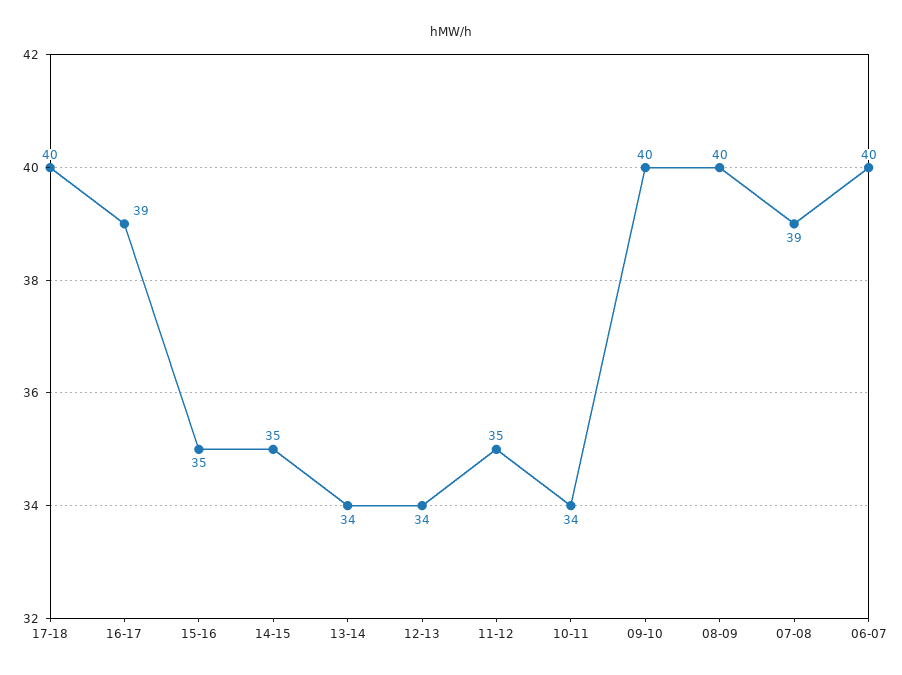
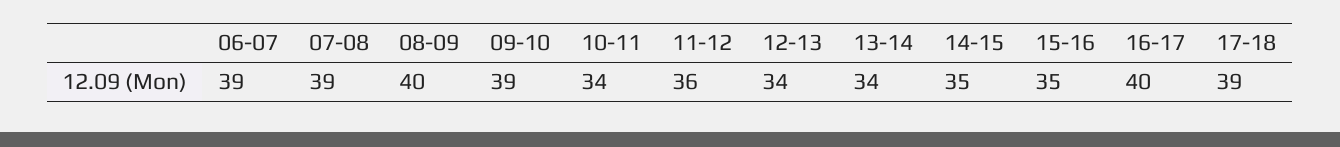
  {
-   "17-18": 40,
+   "17-18": 39,
-   "16-17": 39,
+   "16-17": 40,
    "15-16": 35,
    "14-15": 35,
    "13-14": 34,
    "12-13": 34,
-   "11-12": 35,
+   "11-12": 36,
    "10-11": 34,
-   "09-10": 40,
+   "09-10": 39,
    "08-09": 40,
    "07-08": 39,
-   "06-07": 40
+   "06-07": 39
  }

